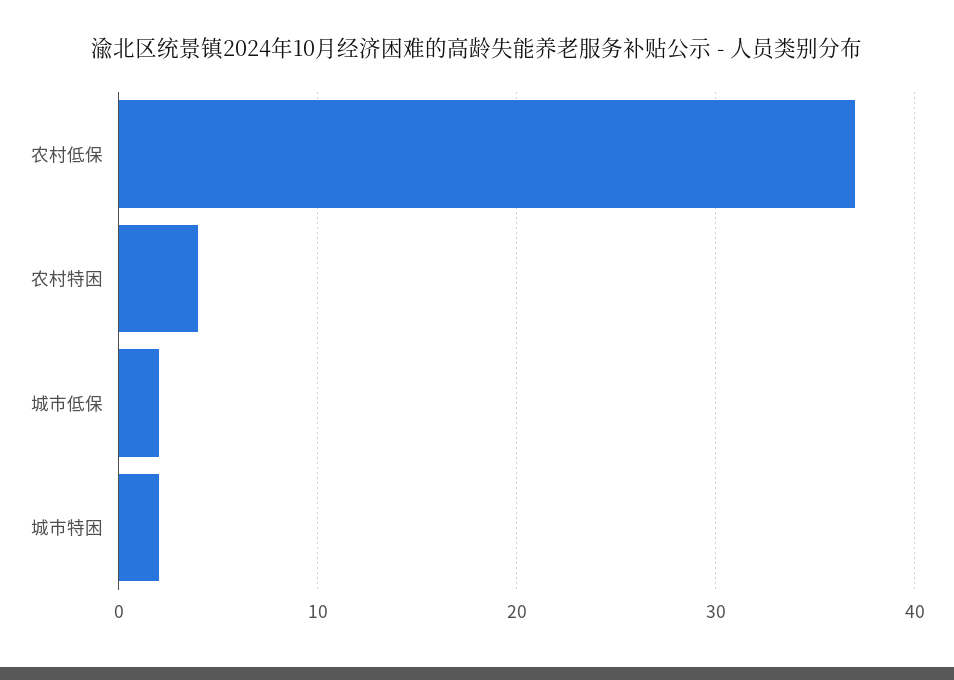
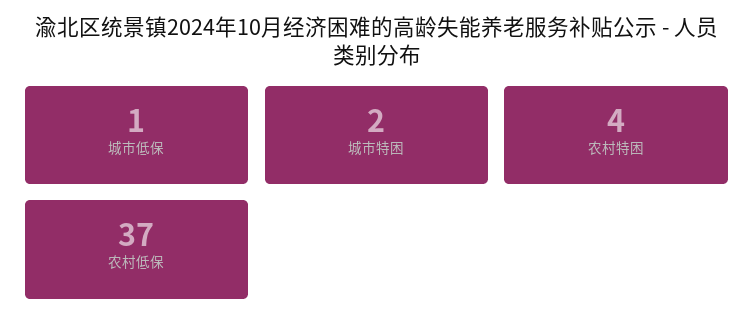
  {
    "农村低保": 37,
    "农村特困": 4,
-   "城市低保": 2,
+   "城市低保": 1,
    "城市特困": 2
  }

